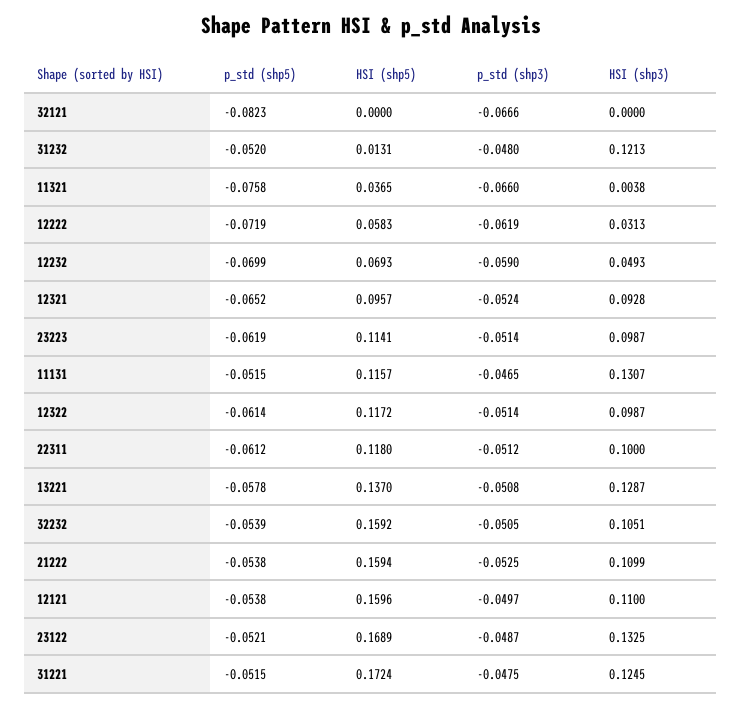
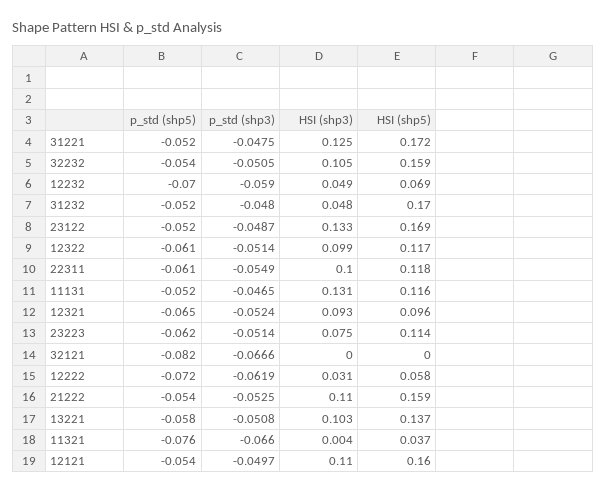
  {
    "p_std (shp5)": {
      "32121": -0.0823,
      "31232": -0.052,
      "11321": -0.0758,
      "12222": -0.0719,
      "12232": -0.0699,
      "12321": -0.0652,
      "23223": -0.0619,
      "11131": -0.0515,
      "12322": -0.0614,
      "22311": -0.0612,
      "13221": -0.0578,
      "32232": -0.0539,
      "21222": -0.0538,
      "12121": -0.0538,
      "23122": -0.0521,
      "31221": -0.0515
    },
    "HSI (shp5)": {
      "32121": 0,
-     "31232": 0.0131,
+     "31232": 0.17,
      "11321": 0.0365,
      "12222": 0.0583,
      "12232": 0.0693,
      "12321": 0.0957,
      "23223": 0.1141,
      "11131": 0.1157,
      "12322": 0.1172,
      "22311": 0.118,
      "13221": 0.137,
      "32232": 0.1592,
      "21222": 0.1594,
      "12121": 0.1596,
      "23122": 0.1689,
      "31221": 0.1724
    },
    "p_std (shp3)": {
      "32121": -0.0666,
      "31232": -0.048,
      "11321": -0.066,
      "12222": -0.0619,
      "12232": -0.059,
      "12321": -0.0524,
      "23223": -0.0514,
      "11131": -0.0465,
      "12322": -0.0514,
-     "22311": -0.0512,
+     "22311": -0.0549,
      "13221": -0.0508,
      "32232": -0.0505,
      "21222": -0.0525,
      "12121": -0.0497,
      "23122": -0.0487,
      "31221": -0.0475
    },
    "HSI (shp3)": {
      "32121": 0,
-     "31232": 0.1213,
+     "31232": 0.048,
      "11321": 0.0038,
      "12222": 0.0313,
      "12232": 0.0493,
      "12321": 0.0928,
-     "23223": 0.0987,
+     "23223": 0.075,
      "11131": 0.1307,
      "12322": 0.0987,
      "22311": 0.1,
-     "13221": 0.1287,
+     "13221": 0.103,
      "32232": 0.1051,
      "21222": 0.1099,
      "12121": 0.11,
      "23122": 0.1325,
      "31221": 0.1245
    }
  }

